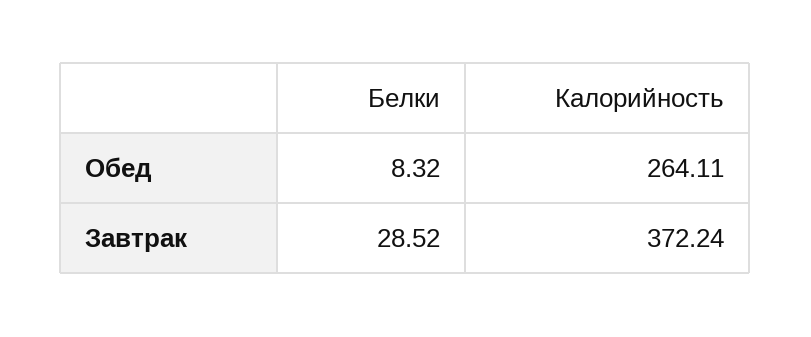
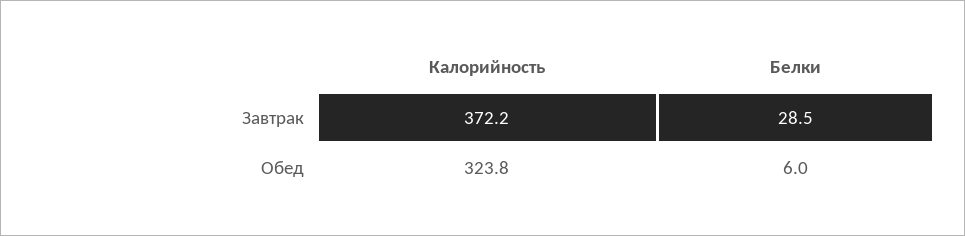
  {
    "Белки": {
-     "Обед": 8.32,
+     "Обед": 6,
      "Завтрак": 28.52
    },
    "Калорийность": {
-     "Обед": 264.11,
+     "Обед": 323.8,
      "Завтрак": 372.24
    }
  }

